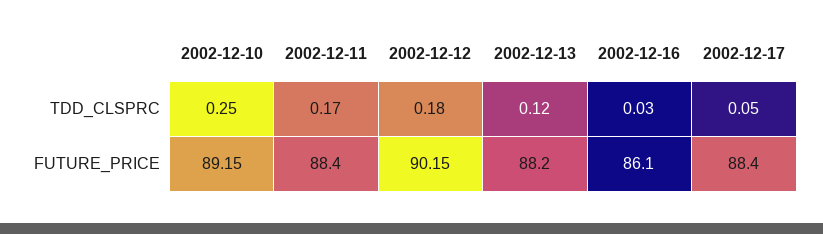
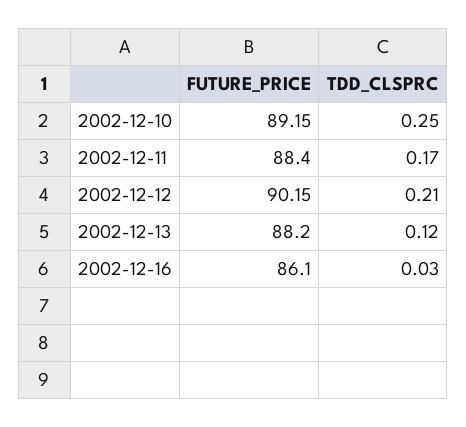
  {
    "2002-12-10": {
      "TDD_CLSPRC": 0.25,
      "FUTURE_PRICE": 89.15
    },
    "2002-12-11": {
      "TDD_CLSPRC": 0.17,
      "FUTURE_PRICE": 88.4
    },
    "2002-12-12": {
-     "TDD_CLSPRC": 0.18,
+     "TDD_CLSPRC": 0.21,
      "FUTURE_PRICE": 90.15
    },
    "2002-12-13": {
      "TDD_CLSPRC": 0.12,
      "FUTURE_PRICE": 88.2
    },
    "2002-12-16": {
      "TDD_CLSPRC": 0.03,
      "FUTURE_PRICE": 86.1
-   },
+   }
-   "2002-12-17": {
-     "TDD_CLSPRC": 0.05,
-     "FUTURE_PRICE": 88.4
-   }
  }

